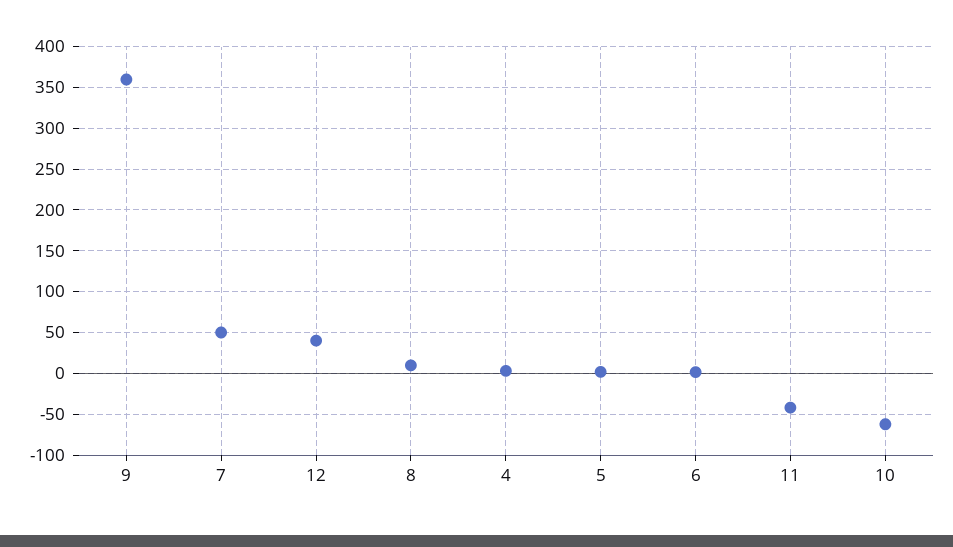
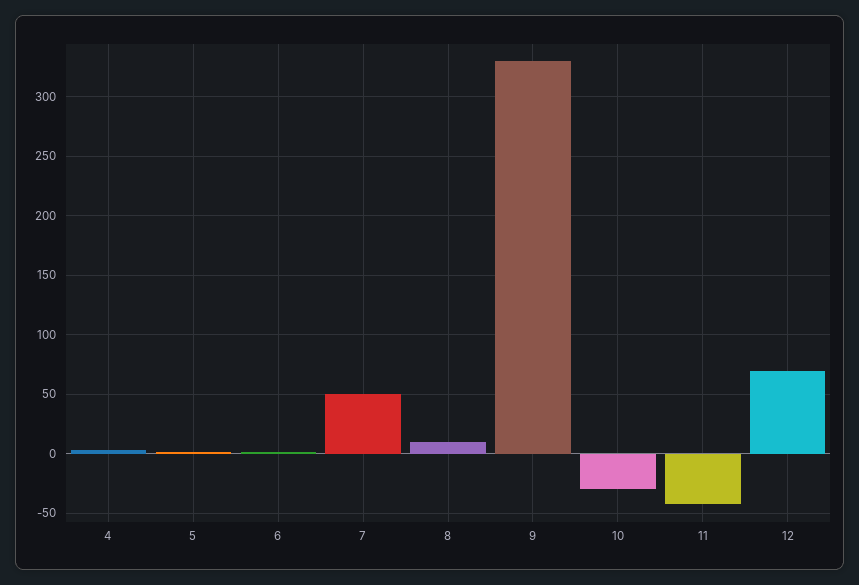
  {
-   "9": 360,
+   "9": 330,
    "7": 50,
-   "12": 40,
+   "12": 70,
    "8": 10,
    "4": 0,
    "5": 0,
    "6": 0,
    "11": -40,
-   "10": -60
+   "10": -30
  }

